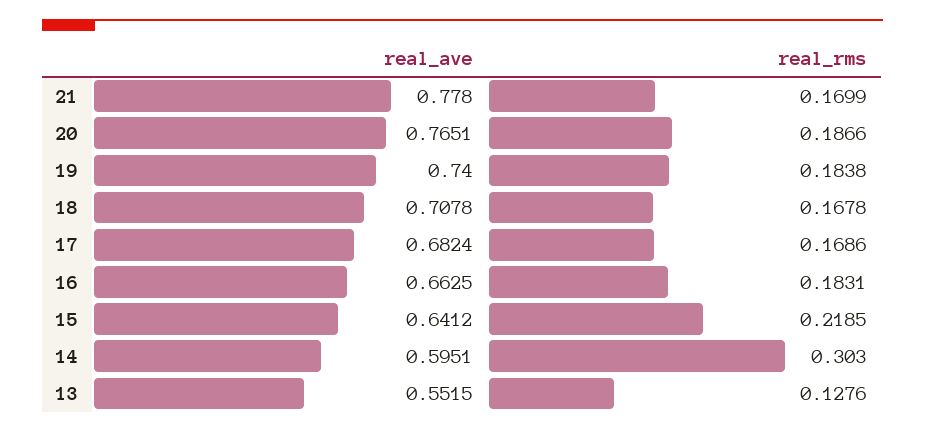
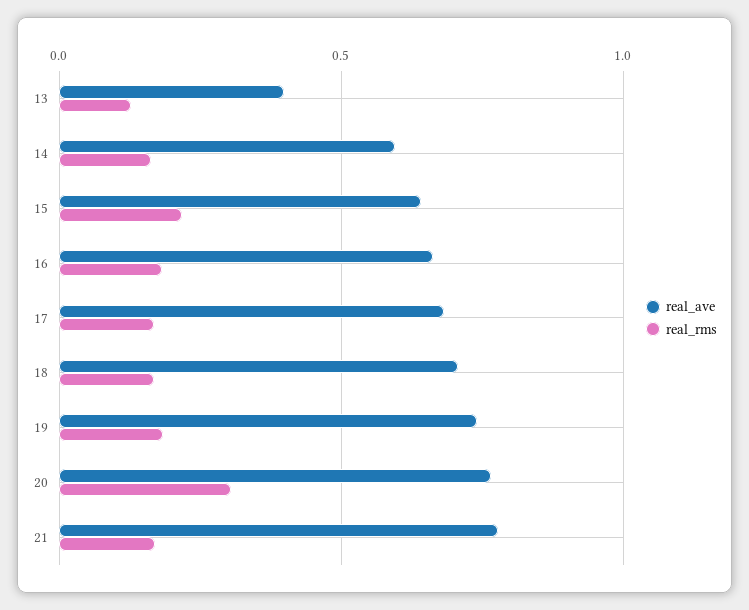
  {
    "real_ave": {
      "21": 0.778,
      "20": 0.7651,
      "19": 0.74,
      "18": 0.7078,
      "17": 0.6824,
      "16": 0.6625,
      "15": 0.6412,
      "14": 0.5951,
-     "13": 0.5515
+     "13": 0.4
    },
    "real_rms": {
      "21": 0.1699,
-     "20": 0.1866,
+     "20": 0.3,
      "19": 0.1838,
      "18": 0.1678,
      "17": 0.1686,
      "16": 0.1831,
      "15": 0.2185,
-     "14": 0.303,
+     "14": 0.15,
      "13": 0.1276
    }
  }

